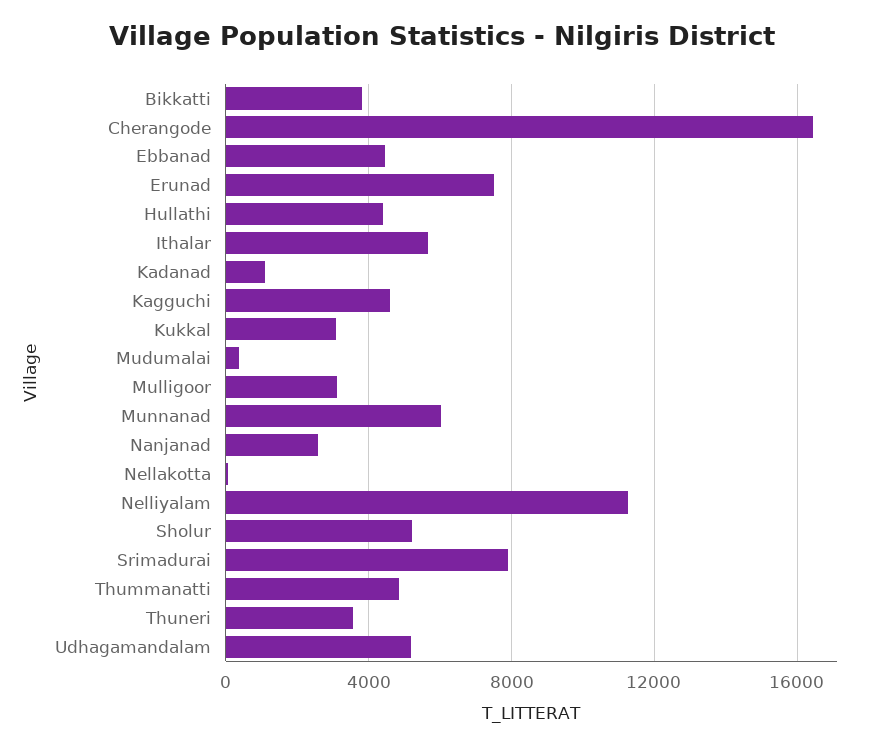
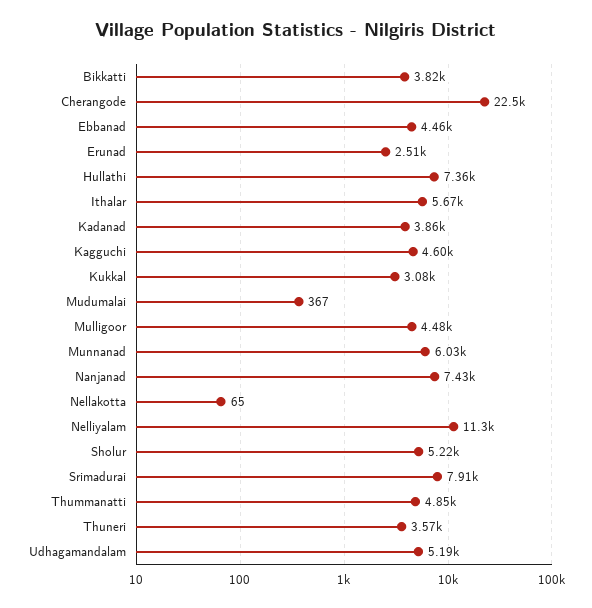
  {
    "Bikkatti": 3820,
-   "Cherangode": 16500,
+   "Cherangode": 22500,
    "Ebbanad": 4460,
-   "Erunad": 7500,
+   "Erunad": 2510,
-   "Hullathi": 4500,
+   "Hullathi": 7360,
    "Ithalar": 5670,
-   "Kadanad": 1000,
+   "Kadanad": 3860,
    "Kagguchi": 4600,
    "Kukkal": 3080,
    "Mudumalai": 367,
-   "Mulligoor": 3000,
+   "Mulligoor": 4480,
    "Munnanad": 6030,
-   "Nanjanad": 2500,
+   "Nanjanad": 7430,
    "Nellakotta": 65,
    "Nelliyalam": 11300,
    "Sholur": 5220,
    "Srimadurai": 7910,
    "Thummanatti": 4850,
    "Thuneri": 3570,
    "Udhagamandalam": 5190
  }

